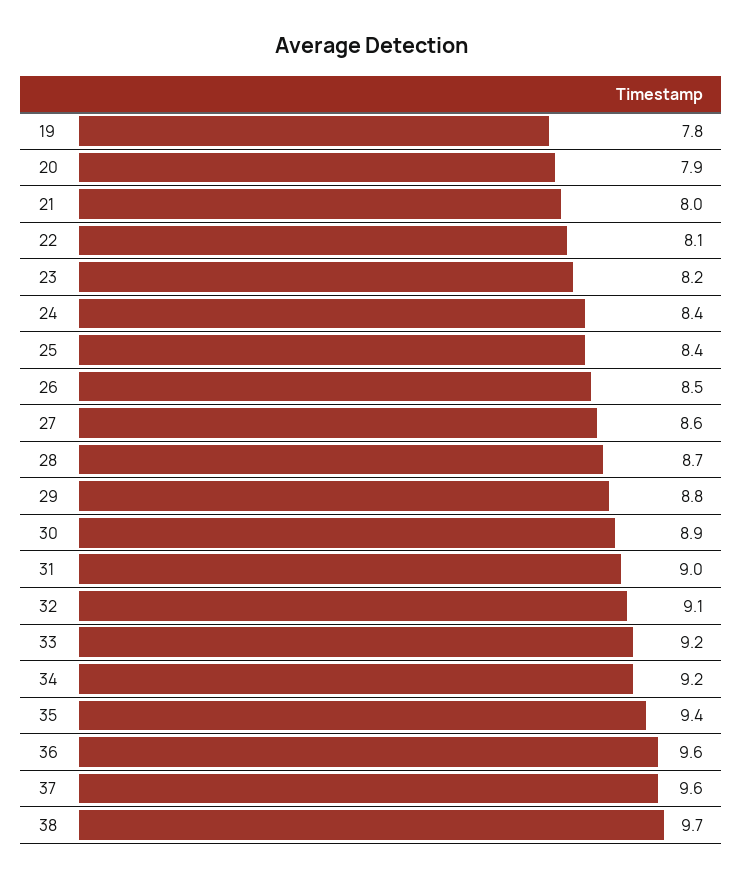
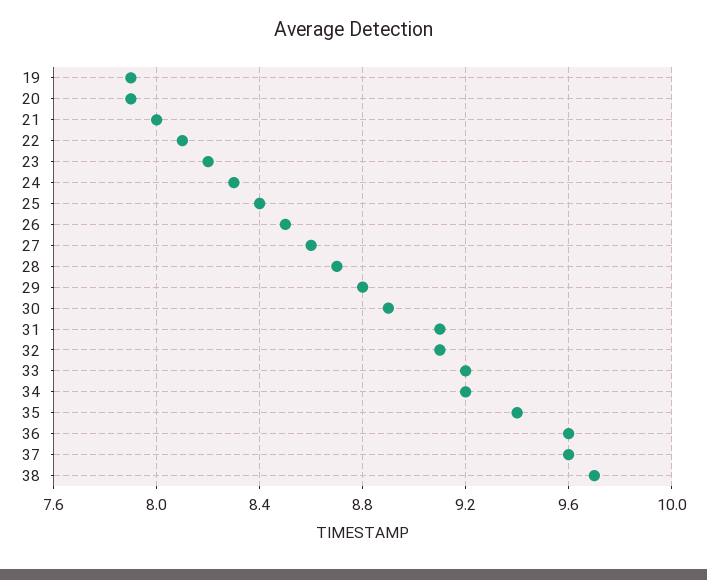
  {
-   "19": 7.8,
+   "19": 7.9,
    "20": 7.9,
    "21": 8,
    "22": 8.1,
    "23": 8.2,
-   "24": 8.4,
+   "24": 8.3,
    "25": 8.4,
    "26": 8.5,
    "27": 8.6,
    "28": 8.7,
    "29": 8.8,
    "30": 8.9,
-   "31": 9,
+   "31": 9.1,
    "32": 9.1,
    "33": 9.2,
    "34": 9.2,
    "35": 9.4,
    "36": 9.6,
    "37": 9.6,
    "38": 9.7
  }

